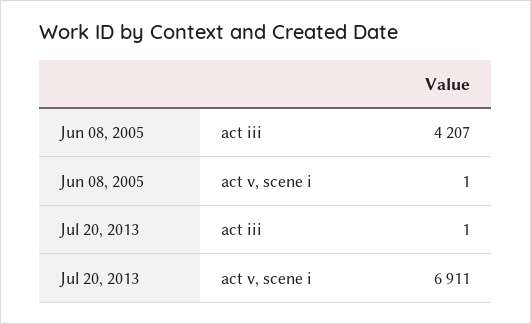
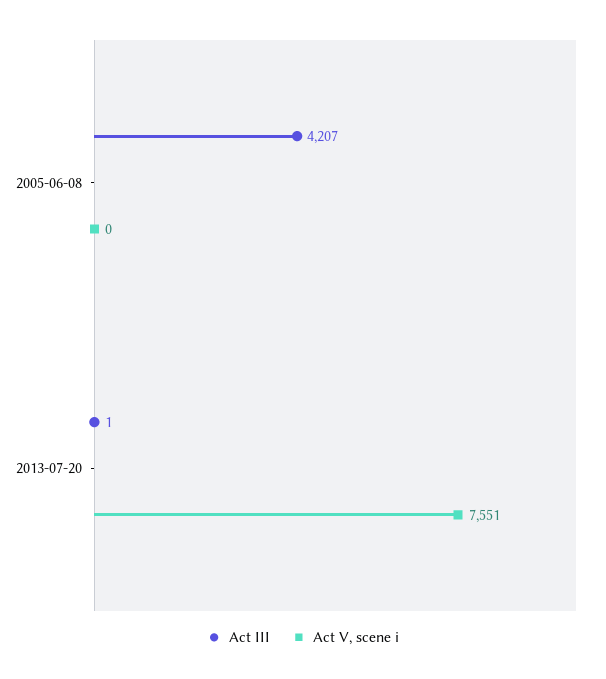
  {
    "act iii": {
      "Jun 08, 2005": 4207,
      "Jul 20, 2013": 1
    },
    "act v, scene i": {
-     "Jun 08, 2005": 1,
+     "Jun 08, 2005": 0,
-     "Jul 20, 2013": 6911
+     "Jul 20, 2013": 7551
    }
  }

